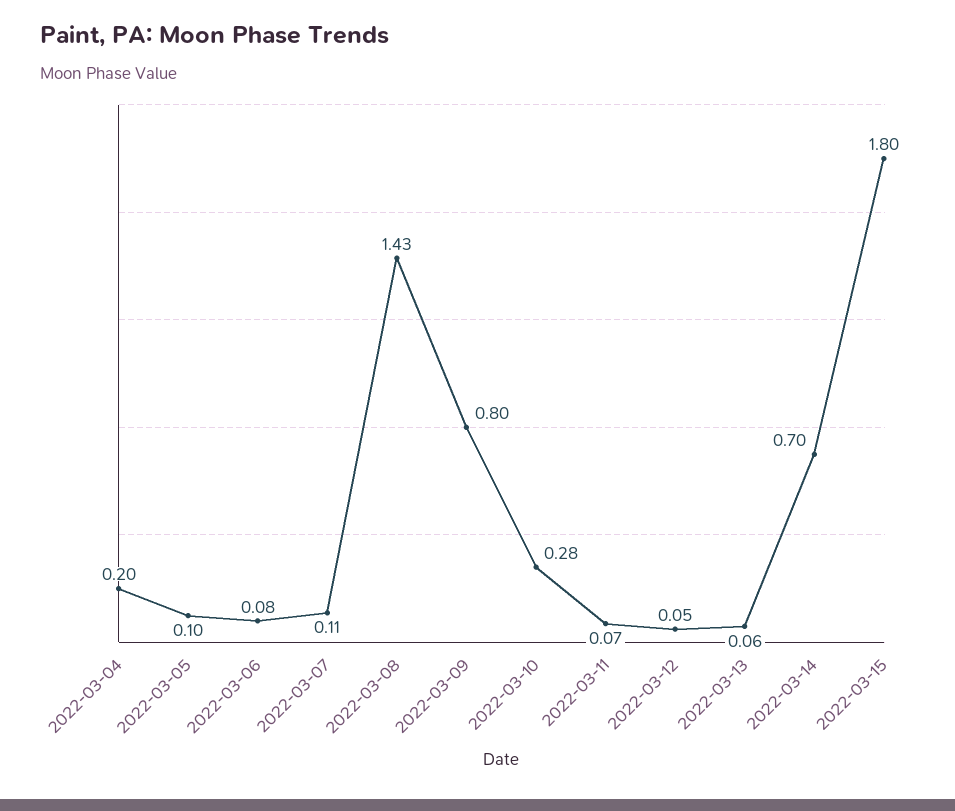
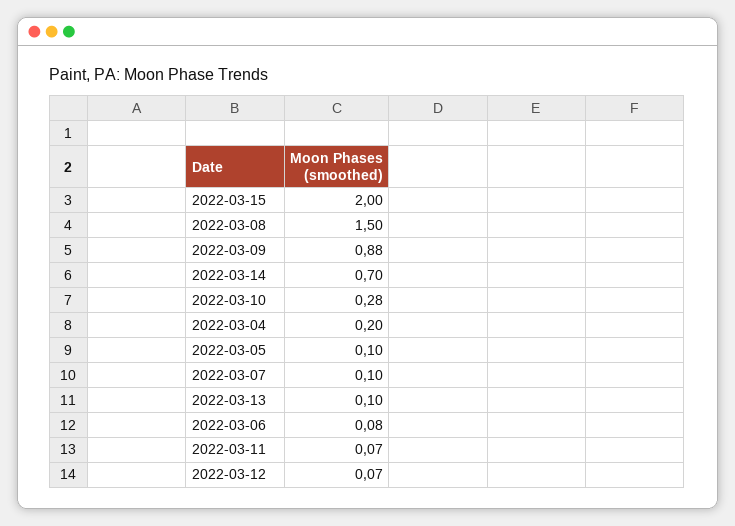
  {
    "2022-03-04": 0.2,
    "2022-03-05": 0.1,
    "2022-03-06": 0.08,
-   "2022-03-07": 0.11,
+   "2022-03-07": 0.1,
-   "2022-03-08": 1.43,
+   "2022-03-08": 1.5,
-   "2022-03-09": 0.8,
+   "2022-03-09": 0.88,
    "2022-03-10": 0.28,
    "2022-03-11": 0.07,
-   "2022-03-12": 0.05,
+   "2022-03-12": 0.07,
-   "2022-03-13": 0.06,
+   "2022-03-13": 0.1,
    "2022-03-14": 0.7,
-   "2022-03-15": 1.8
+   "2022-03-15": 2
  }

